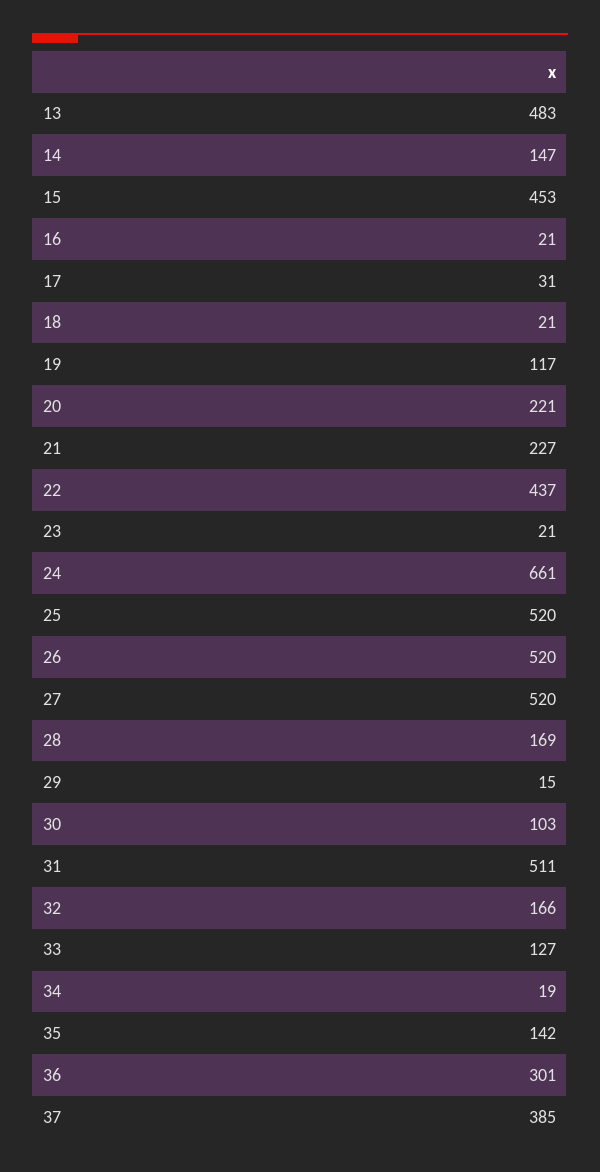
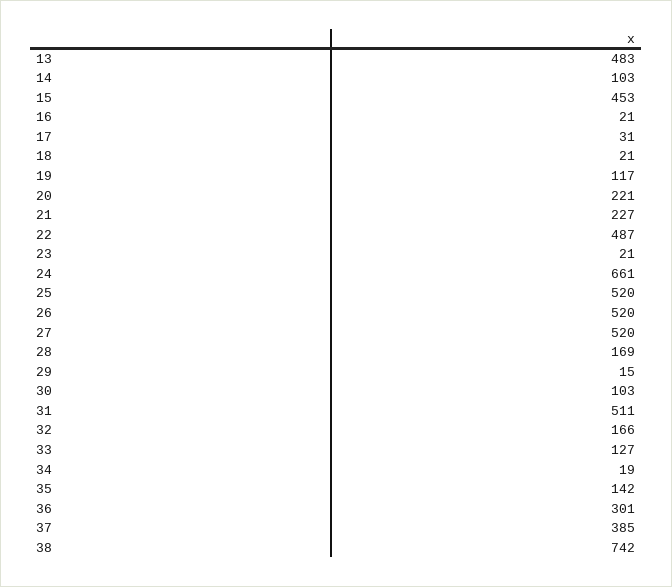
  {
    "13": 483,
-   "14": 147,
+   "14": 103,
    "15": 453,
    "16": 21,
    "17": 31,
    "18": 21,
    "19": 117,
    "20": 221,
    "21": 227,
-   "22": 437,
+   "22": 487,
    "23": 21,
    "24": 661,
    "25": 520,
    "26": 520,
    "27": 520,
    "28": 169,
    "29": 15,
    "30": 103,
    "31": 511,
    "32": 166,
    "33": 127,
    "34": 19,
    "35": 142,
    "36": 301,
-   "37": 385
+   "37": 385,
+   "38": 742
  }

